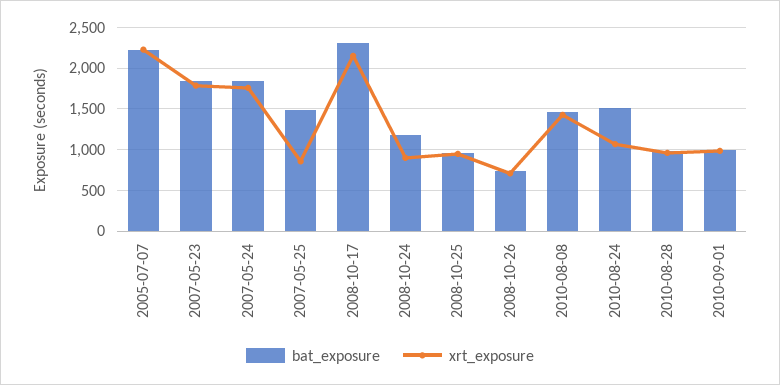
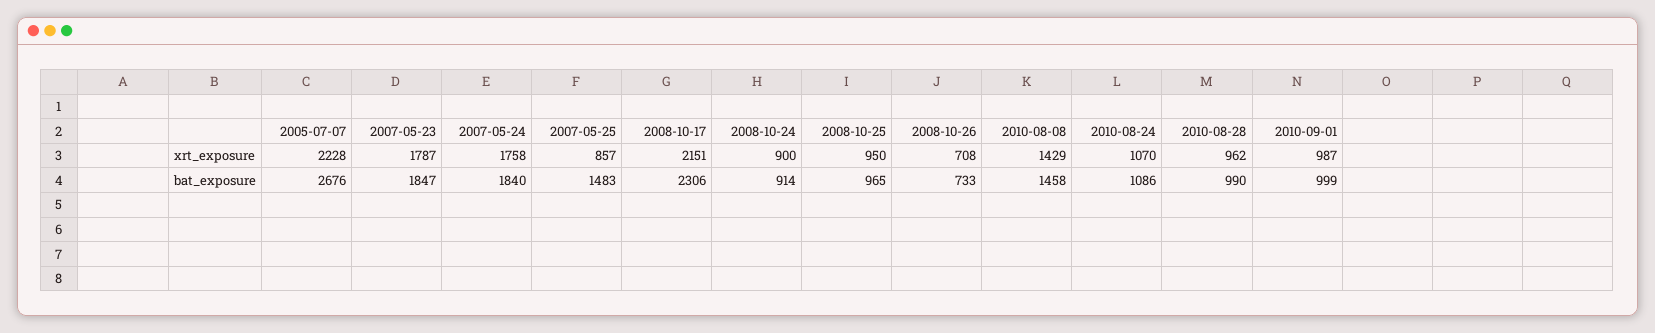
  {
    "bat_exposure": {
-     "2005-07-07": 2200,
+     "2005-07-07": 2676,
      "2007-05-23": 1847,
      "2007-05-24": 1840,
      "2007-05-25": 1483,
      "2008-10-17": 2306,
-     "2008-10-24": 1200,
+     "2008-10-24": 914,
      "2008-10-25": 965,
      "2008-10-26": 733,
      "2010-08-08": 1458,
-     "2010-08-24": 1500,
+     "2010-08-24": 1086,
      "2010-08-28": 990,
      "2010-09-01": 999
    },
    "xrt_exposure": {
      "2005-07-07": 2228,
      "2007-05-23": 1787,
      "2007-05-24": 1758,
      "2007-05-25": 857,
      "2008-10-17": 2151,
      "2008-10-24": 900,
      "2008-10-25": 950,
      "2008-10-26": 708,
      "2010-08-08": 1429,
      "2010-08-24": 1070,
      "2010-08-28": 962,
      "2010-09-01": 987
    }
  }

